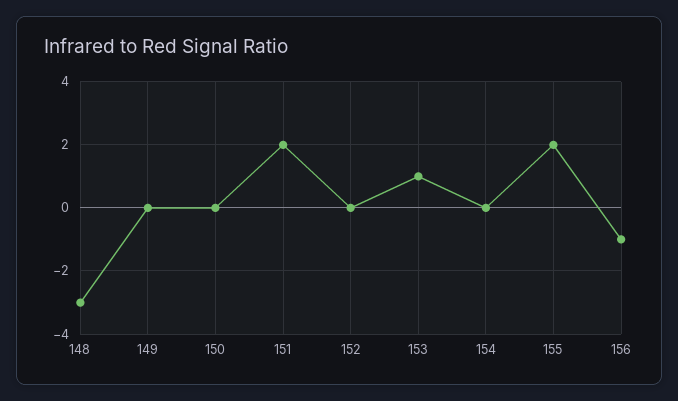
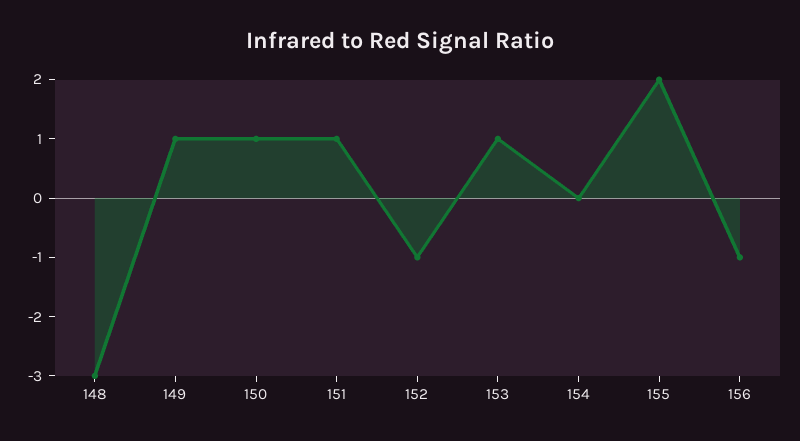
  {
    "148": -3,
-   "149": 0,
+   "149": 1,
-   "150": 0,
+   "150": 1,
-   "151": 2,
+   "151": 1,
-   "152": 0,
+   "152": -1,
    "153": 1,
    "154": 0,
    "155": 2,
    "156": -1
  }

